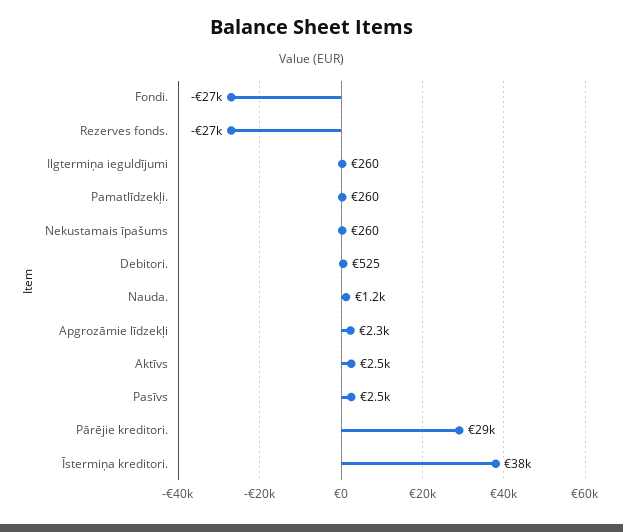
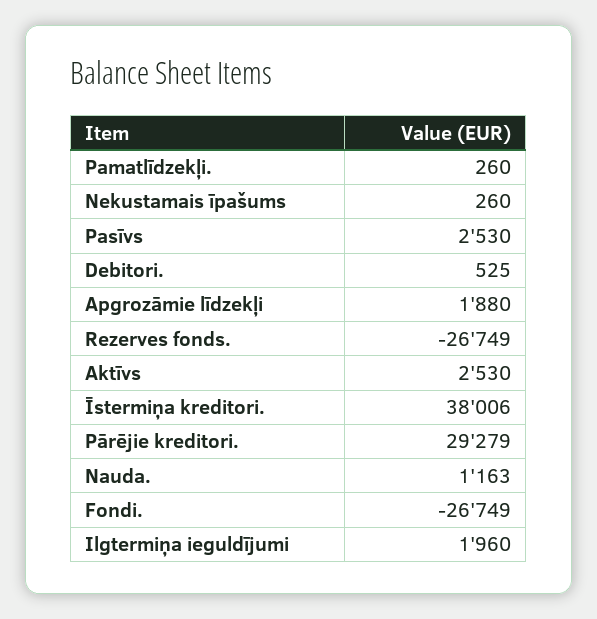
  {
    "Fondi.": -26749,
    "Rezerves fonds.": -26749,
-   "Ilgtermiņa ieguldījumi": 260,
+   "Ilgtermiņa ieguldījumi": 1960,
    "Pamatlīdzekļi.": 260,
    "Nekustamais īpašums": 260,
    "Debitori.": 525,
    "Nauda.": 1163,
-   "Apgrozāmie līdzekļi": 2300,
+   "Apgrozāmie līdzekļi": 1880,
    "Aktīvs": 2530,
    "Pasīvs": 2530,
    "Pārējie kreditori.": 29279,
    "Īstermiņa kreditori.": 38006
  }

